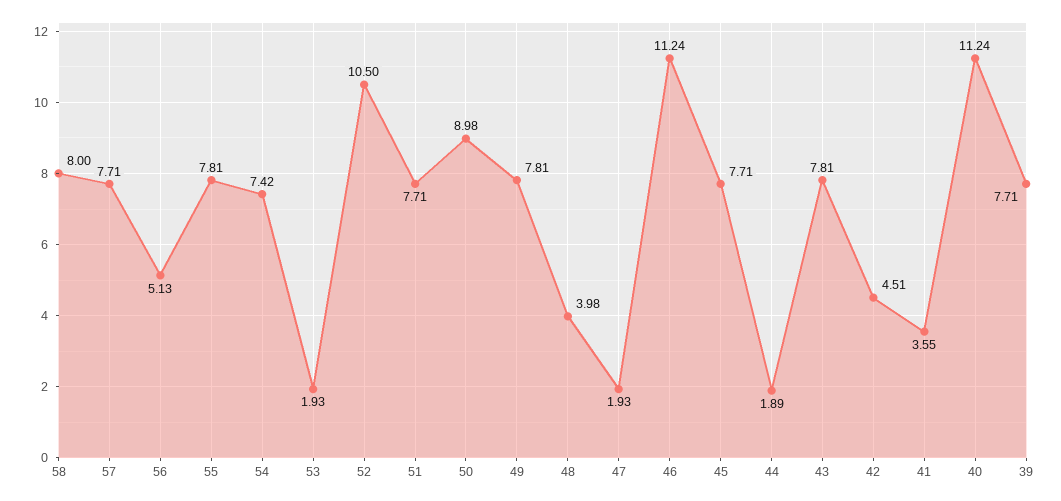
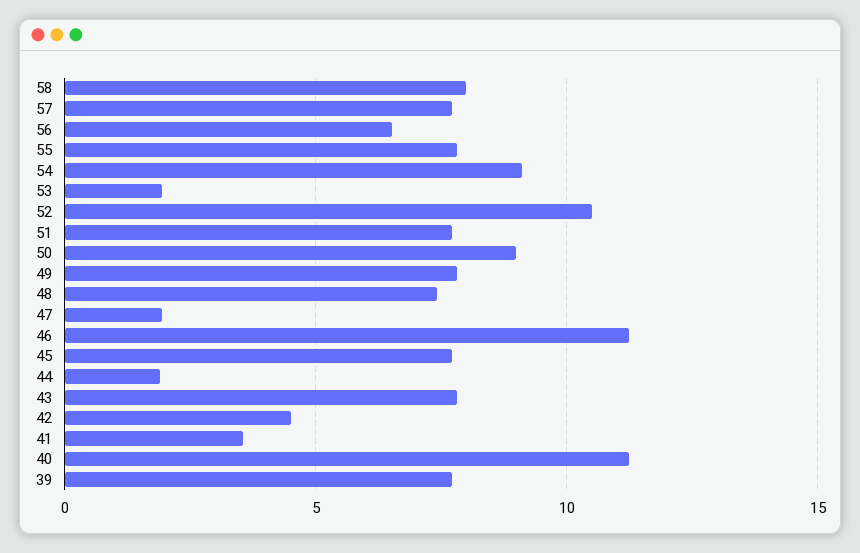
  {
    "58": 8,
    "57": 7.71,
-   "56": 5.13,
+   "56": 6.5,
    "55": 7.81,
-   "54": 7.42,
+   "54": 9,
    "53": 1.93,
    "52": 10.5,
    "51": 7.71,
    "50": 8.98,
    "49": 7.81,
-   "48": 3.98,
+   "48": 7.5,
    "47": 1.93,
    "46": 11.24,
    "45": 7.71,
    "44": 1.89,
    "43": 7.81,
    "42": 4.51,
    "41": 3.55,
    "40": 11.24,
    "39": 7.71
  }

